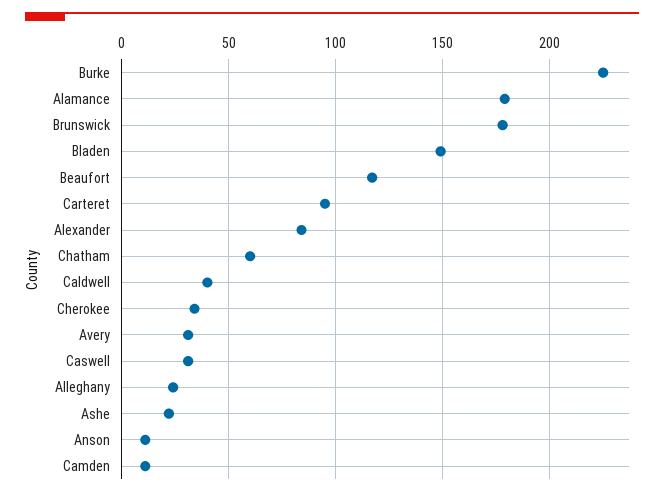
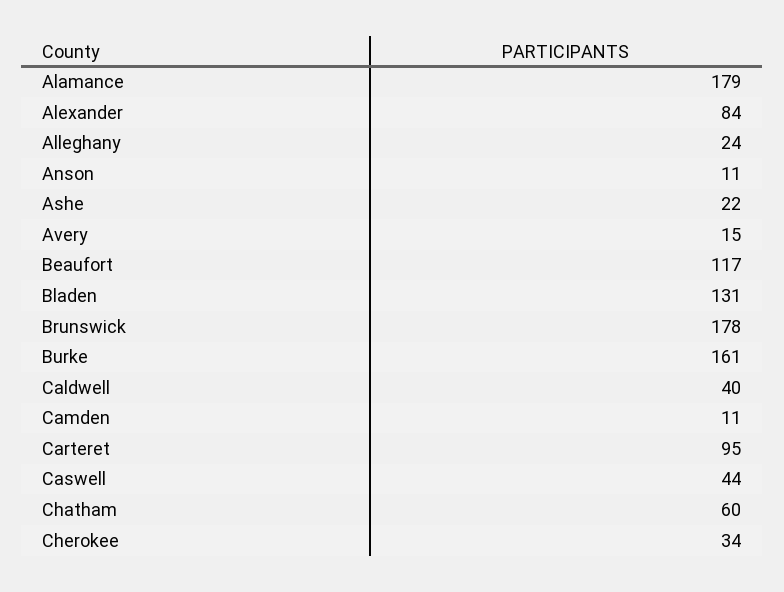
  {
-   "Burke": 225,
+   "Burke": 161,
    "Alamance": 179,
    "Brunswick": 178,
-   "Bladen": 150,
+   "Bladen": 131,
    "Beaufort": 117,
    "Carteret": 95,
    "Alexander": 84,
    "Chatham": 60,
    "Caldwell": 40,
    "Cherokee": 34,
-   "Avery": 30,
+   "Avery": 15,
-   "Caswell": 30,
+   "Caswell": 44,
    "Alleghany": 24,
    "Ashe": 22,
    "Anson": 11,
    "Camden": 11
  }

